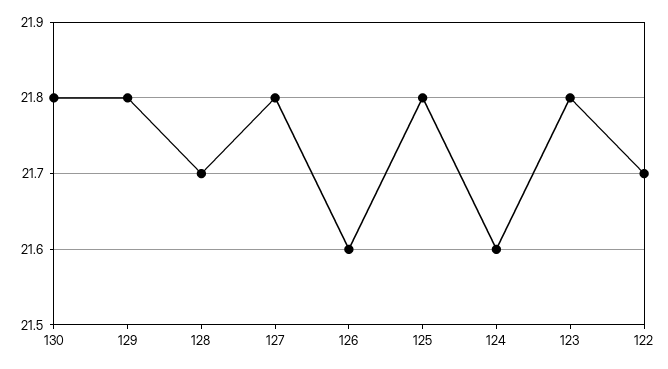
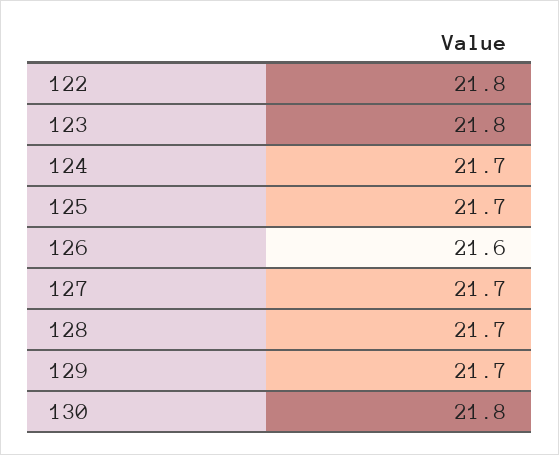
  {
    "130": 21.8,
-   "129": 21.8,
+   "129": 21.7,
    "128": 21.7,
-   "127": 21.8,
+   "127": 21.7,
    "126": 21.6,
-   "125": 21.8,
+   "125": 21.7,
-   "124": 21.6,
+   "124": 21.7,
    "123": 21.8,
-   "122": 21.7
+   "122": 21.8
  }

